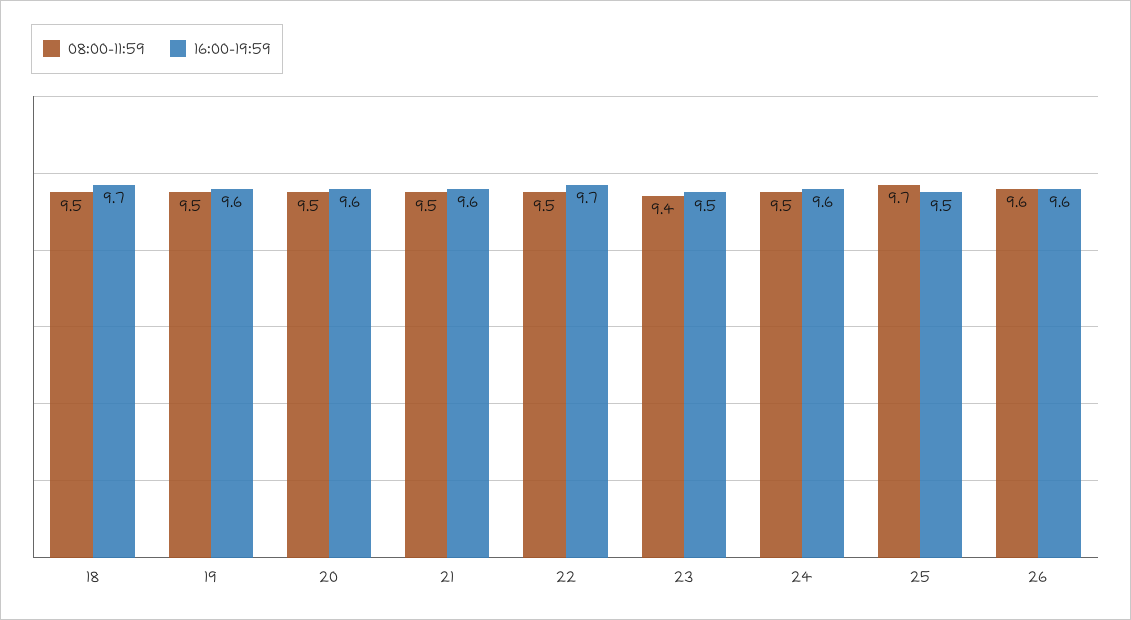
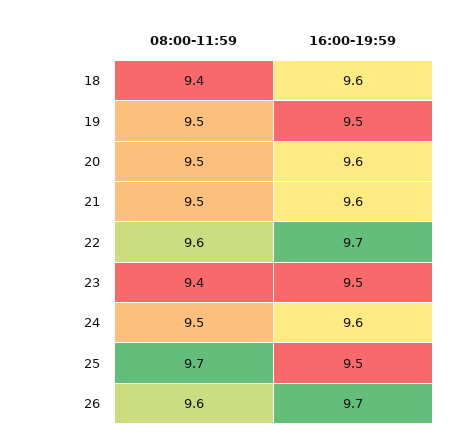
  {
    "08:00-11:59": {
-     "18": 9.5,
+     "18": 9.4,
      "19": 9.5,
      "20": 9.5,
      "21": 9.5,
-     "22": 9.5,
+     "22": 9.6,
      "23": 9.4,
      "24": 9.5,
      "25": 9.7,
      "26": 9.6
    },
    "16:00-19:59": {
-     "18": 9.7,
+     "18": 9.6,
-     "19": 9.6,
+     "19": 9.5,
      "20": 9.6,
      "21": 9.6,
      "22": 9.7,
      "23": 9.5,
      "24": 9.6,
      "25": 9.5,
-     "26": 9.6
+     "26": 9.7
    }
  }

